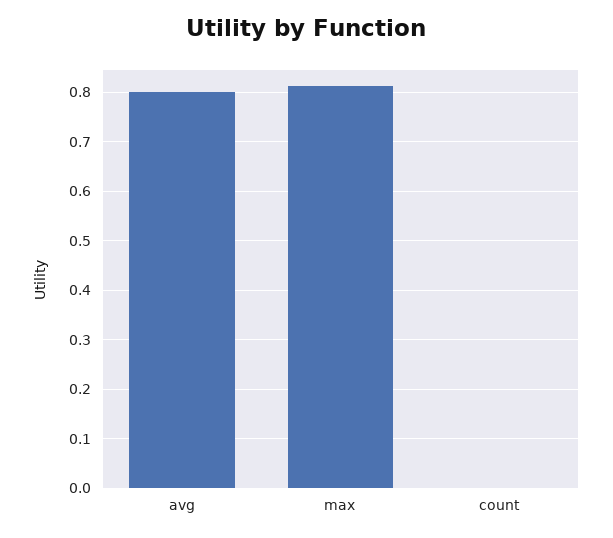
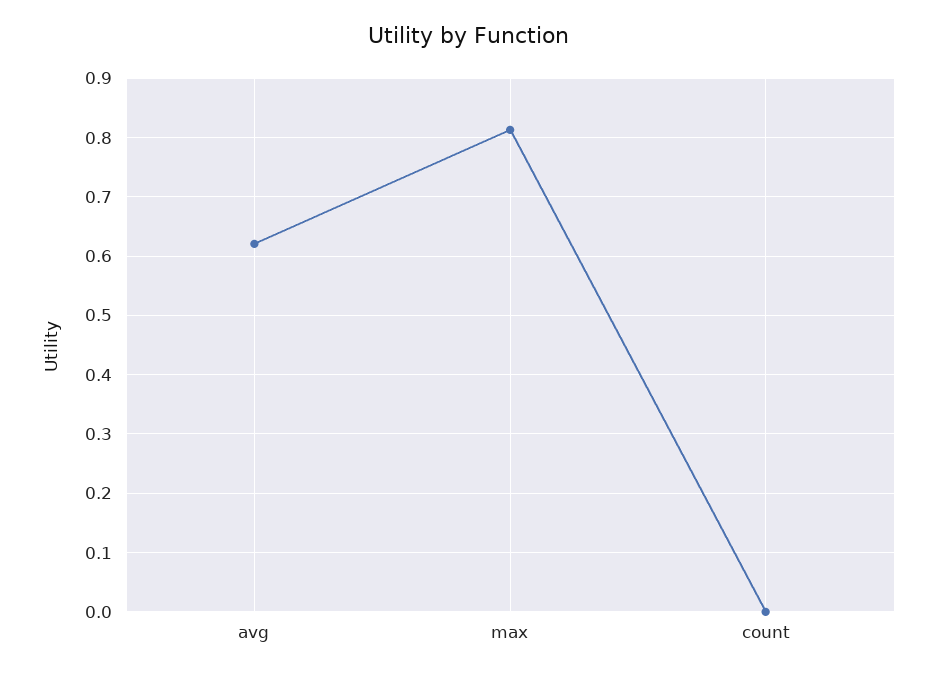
  {
-   "avg": 0.8,
+   "avg": 0.62,
    "max": 0.82,
    "count": 0
  }

